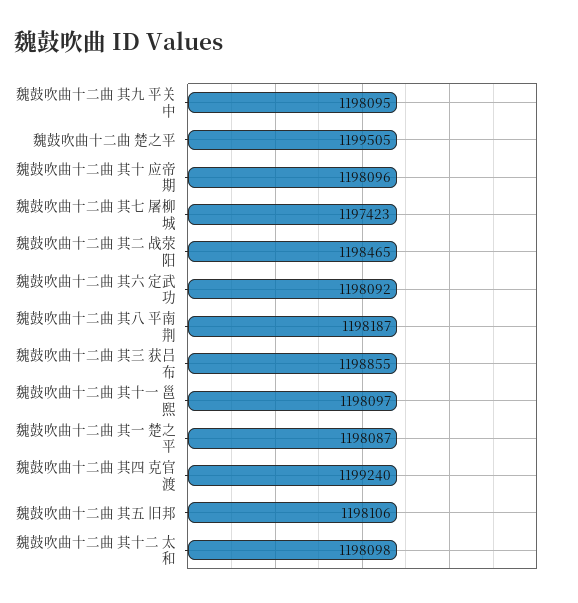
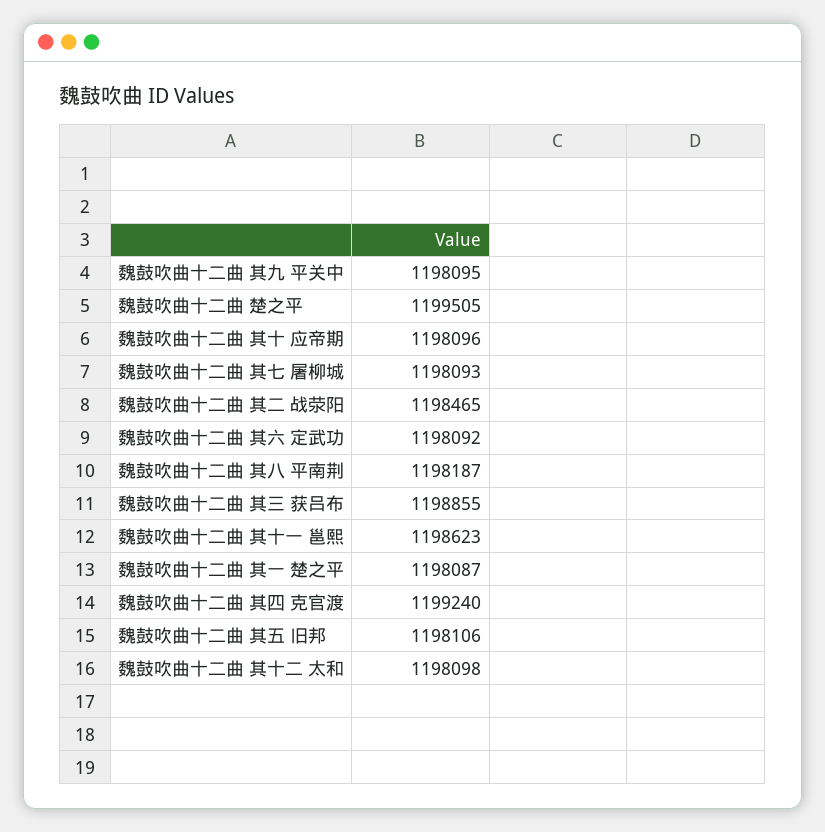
  {
    "魏鼓吹曲十二曲 其九 平关中": 1198095,
    "魏鼓吹曲十二曲 楚之平": 1199505,
    "魏鼓吹曲十二曲 其十 应帝期": 1198096,
-   "魏鼓吹曲十二曲 其七 屠柳城": 1197423,
+   "魏鼓吹曲十二曲 其七 屠柳城": 1198093,
    "魏鼓吹曲十二曲 其二 战荥阳": 1198465,
    "魏鼓吹曲十二曲 其六 定武功": 1198092,
    "魏鼓吹曲十二曲 其八 平南荆": 1198187,
    "魏鼓吹曲十二曲 其三 获吕布": 1198855,
-   "魏鼓吹曲十二曲 其十一 邕熙": 1198097,
+   "魏鼓吹曲十二曲 其十一 邕熙": 1198623,
    "魏鼓吹曲十二曲 其一 楚之平": 1198087,
    "魏鼓吹曲十二曲 其四 克官渡": 1199240,
    "魏鼓吹曲十二曲 其五 旧邦": 1198106,
    "魏鼓吹曲十二曲 其十二 太和": 1198098
  }

